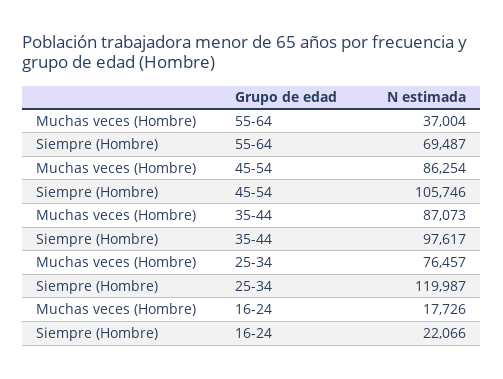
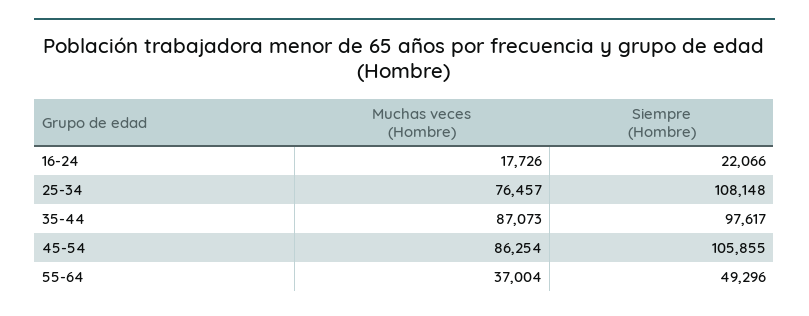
  {
    "Muchas veces (Hombre)": {
      "55-64": 37004,
      "45-54": 86254,
      "35-44": 87073,
      "25-34": 76457,
      "16-24": 17726
    },
    "Siempre (Hombre)": {
-     "55-64": 69487,
+     "55-64": 49296,
-     "45-54": 105746,
+     "45-54": 105855,
      "35-44": 97617,
-     "25-34": 119987,
+     "25-34": 108148,
      "16-24": 22066
    }
  }

